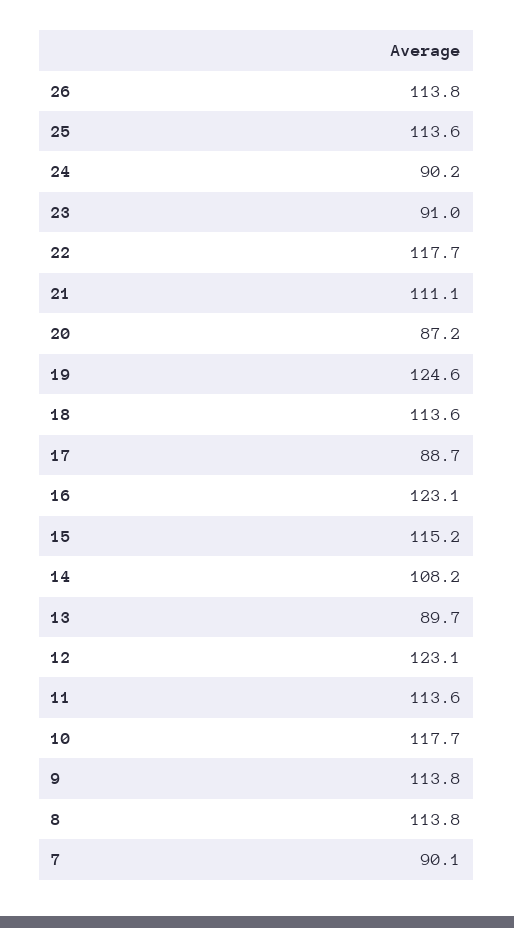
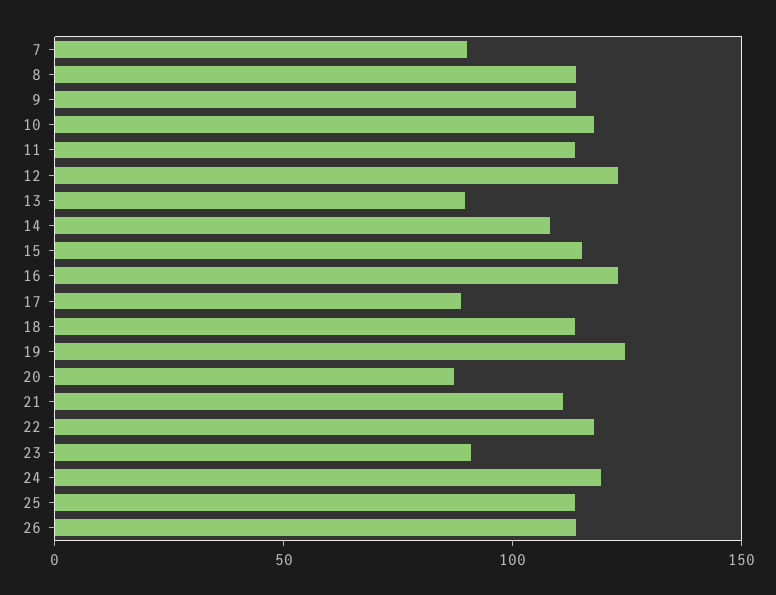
  {
    "26": 113.8,
    "25": 113.6,
-   "24": 90.2,
+   "24": 120,
    "23": 91,
    "22": 117.7,
    "21": 111.1,
    "20": 87.2,
    "19": 124.6,
    "18": 113.6,
    "17": 88.7,
    "16": 123.1,
    "15": 115.2,
    "14": 108.2,
    "13": 89.7,
    "12": 123.1,
    "11": 113.6,
    "10": 117.7,
    "9": 113.8,
    "8": 113.8,
    "7": 90.1
  }

